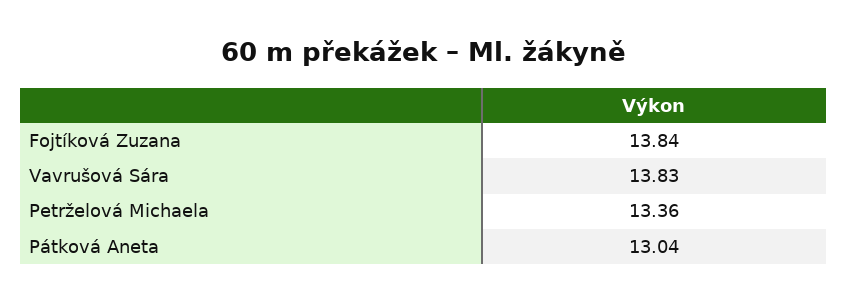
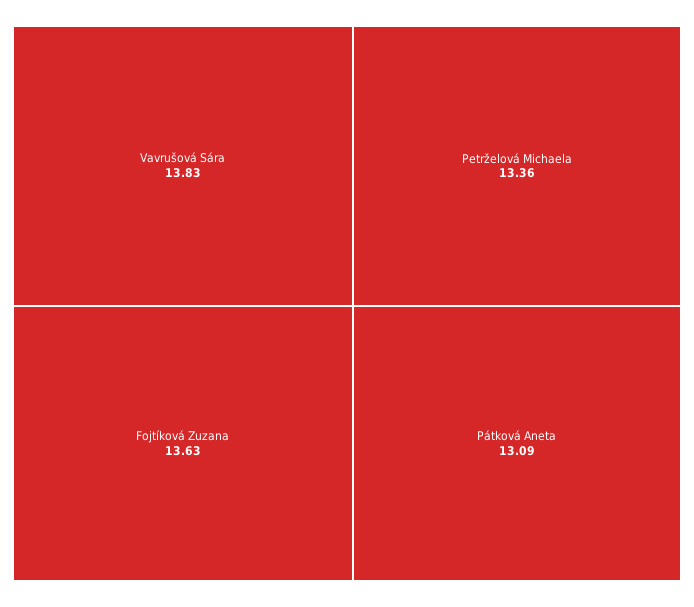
  {
-   "Fojtíková Zuzana": 13.84,
+   "Fojtíková Zuzana": 13.63,
    "Vavrušová Sára": 13.83,
    "Petrželová Michaela": 13.36,
-   "Pátková Aneta": 13.04
+   "Pátková Aneta": 13.09
  }

